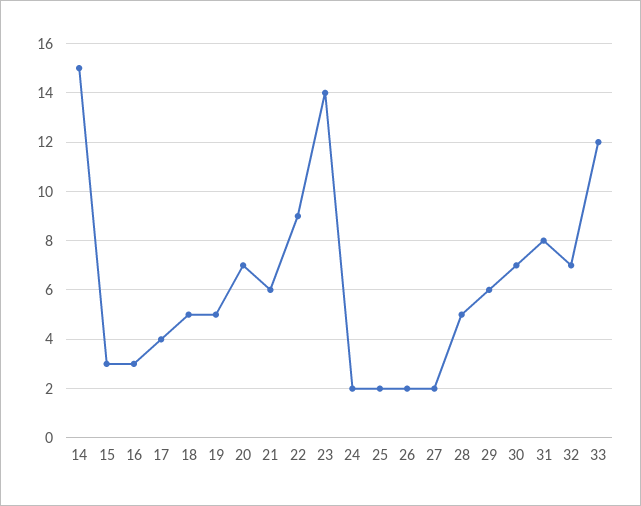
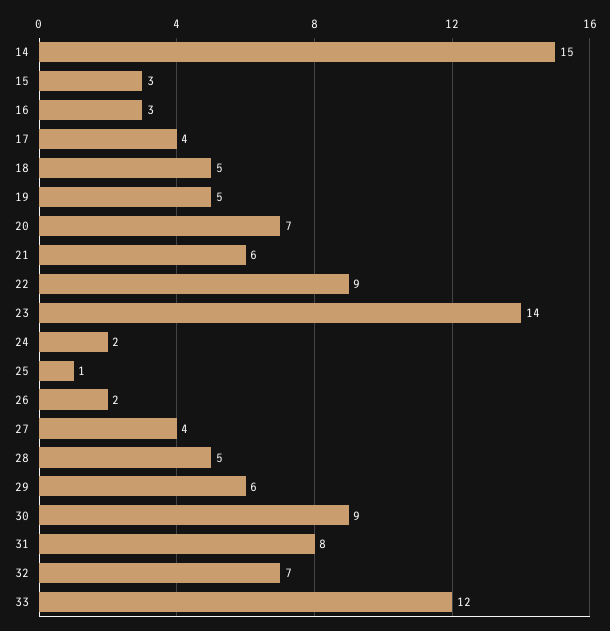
  {
    "14": 15,
    "15": 3,
    "16": 3,
    "17": 4,
    "18": 5,
    "19": 5,
    "20": 7,
    "21": 6,
    "22": 9,
    "23": 14,
    "24": 2,
-   "25": 2,
+   "25": 1,
    "26": 2,
-   "27": 2,
+   "27": 4,
    "28": 5,
    "29": 6,
-   "30": 7,
+   "30": 9,
    "31": 8,
    "32": 7,
    "33": 12
  }

